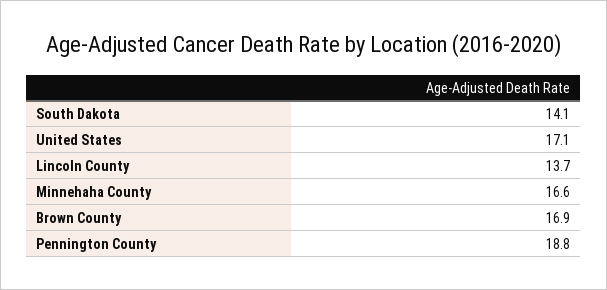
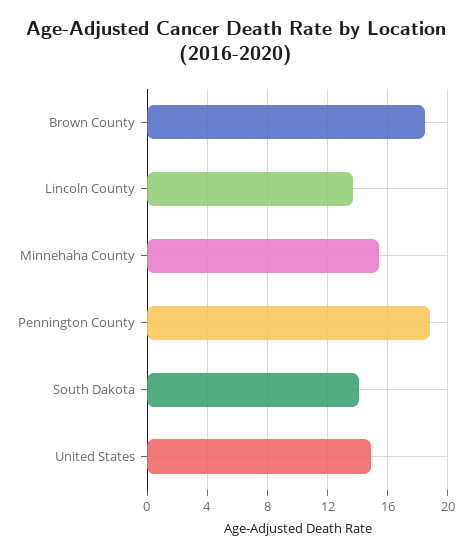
  {
    "South Dakota": 14.1,
-   "United States": 17.1,
+   "United States": 15,
    "Lincoln County": 13.7,
-   "Minnehaha County": 16.6,
+   "Minnehaha County": 15.5,
-   "Brown County": 16.9,
+   "Brown County": 18.5,
    "Pennington County": 18.8
  }

